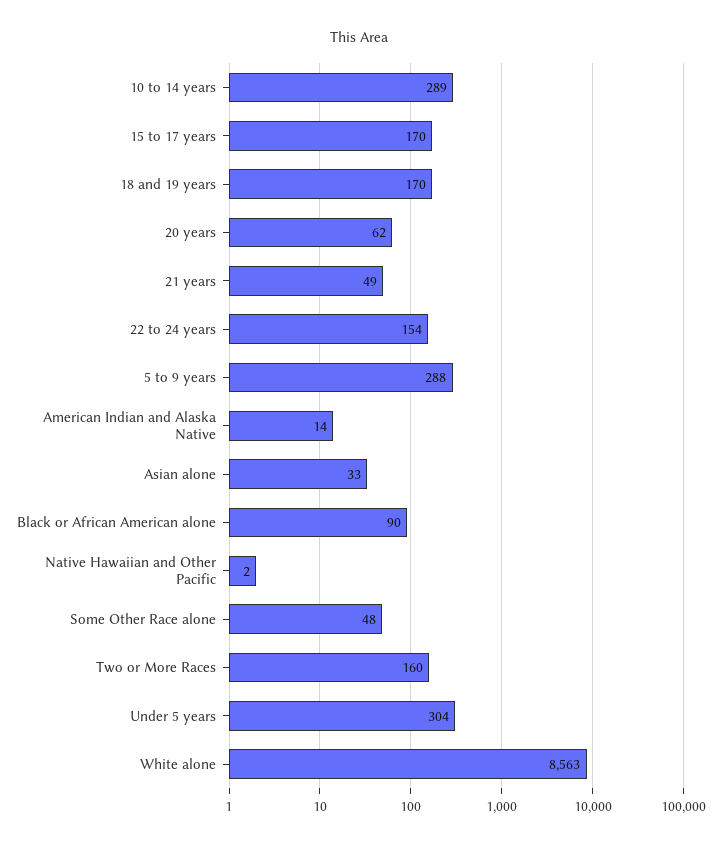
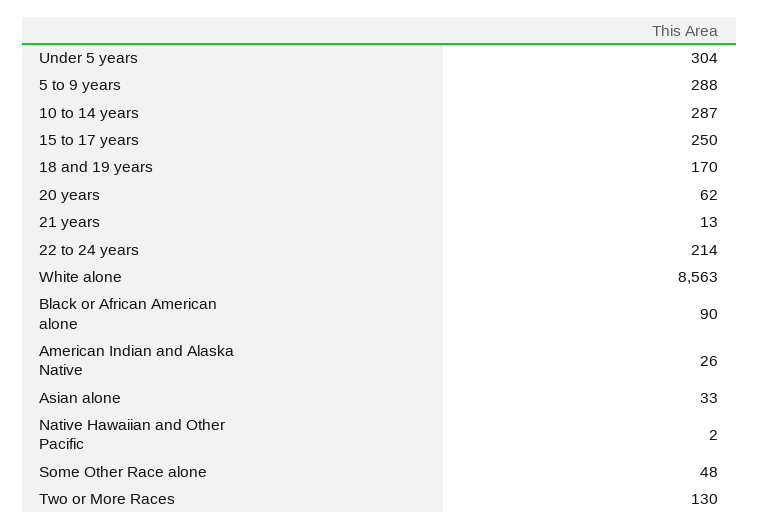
  {
-   "10 to 14 years": 289,
+   "10 to 14 years": 287,
-   "15 to 17 years": 170,
+   "15 to 17 years": 250,
    "18 and 19 years": 170,
    "20 years": 62,
-   "21 years": 49,
+   "21 years": 13,
-   "22 to 24 years": 154,
+   "22 to 24 years": 214,
    "5 to 9 years": 288,
-   "American Indian and Alaska Native": 14,
+   "American Indian and Alaska Native": 26,
    "Asian alone": 33,
    "Black or African American alone": 90,
    "Native Hawaiian and Other Pacific": 2,
    "Some Other Race alone": 48,
-   "Two or More Races": 160,
+   "Two or More Races": 130,
    "Under 5 years": 304,
    "White alone": 8563
  }

